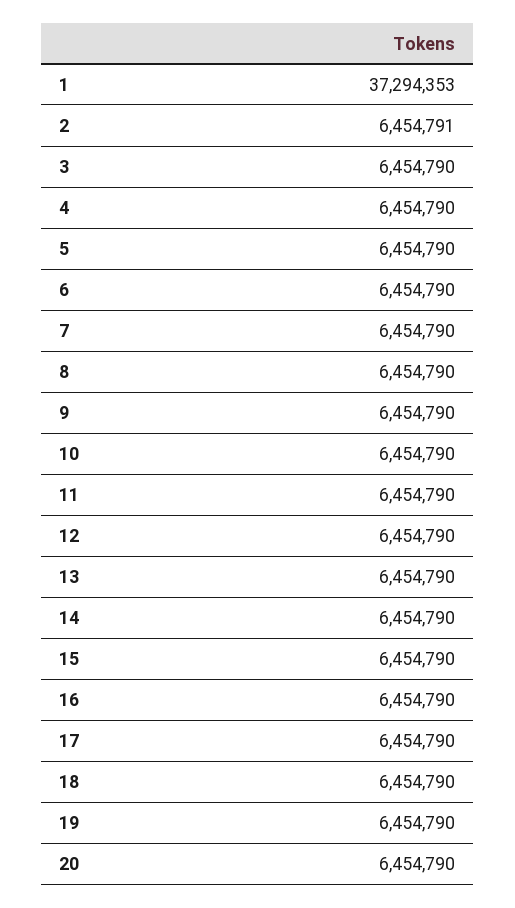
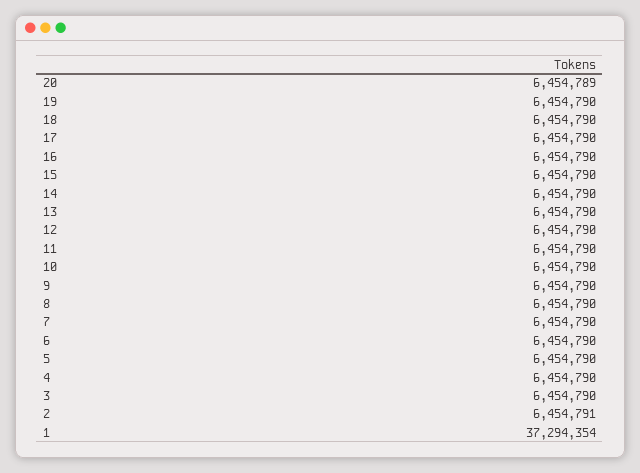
  {
-   "1": 37294353,
+   "1": 37294354,
    "2": 6454791,
    "3": 6454790,
    "4": 6454790,
    "5": 6454790,
    "6": 6454790,
    "7": 6454790,
    "8": 6454790,
    "9": 6454790,
    "10": 6454790,
    "11": 6454790,
    "12": 6454790,
    "13": 6454790,
    "14": 6454790,
    "15": 6454790,
    "16": 6454790,
    "17": 6454790,
    "18": 6454790,
    "19": 6454790,
-   "20": 6454790
+   "20": 6454789
  }

